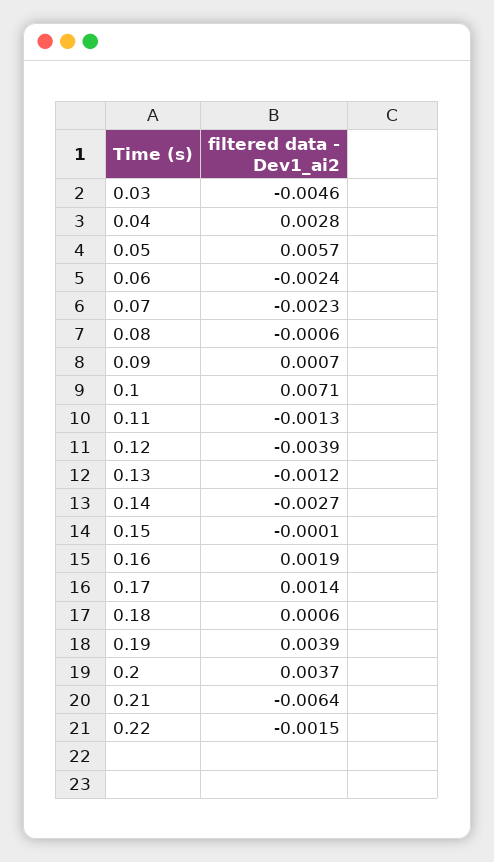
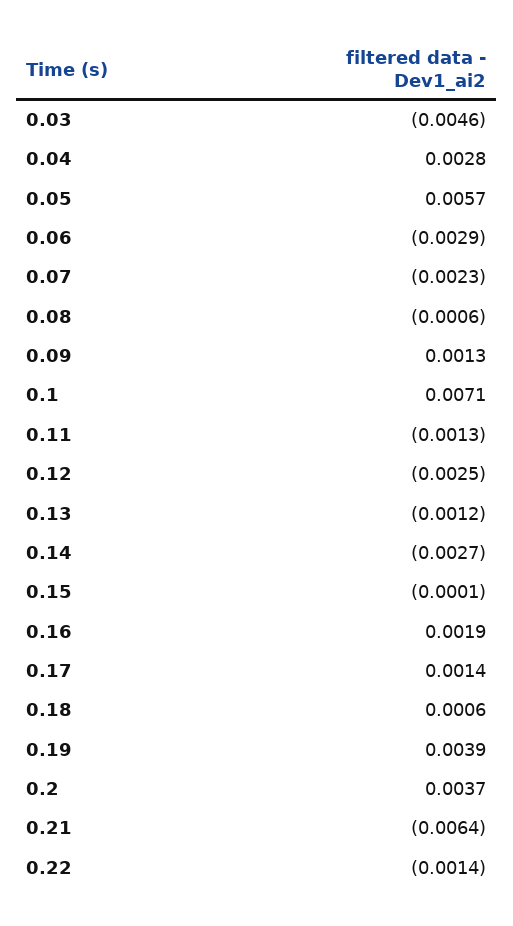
  {
    "0.03": -0.0046,
    "0.04": 0.0028,
    "0.05": 0.0057,
-   "0.06": -0.0024,
+   "0.06": -0.0029,
    "0.07": -0.0023,
    "0.08": -0.0006,
-   "0.09": 0.0007,
+   "0.09": 0.0013,
    "0.1": 0.0071,
    "0.11": -0.0013,
-   "0.12": -0.0039,
+   "0.12": -0.0025,
    "0.13": -0.0012,
    "0.14": -0.0027,
    "0.15": -0.0001,
    "0.16": 0.0019,
    "0.17": 0.0014,
    "0.18": 0.0006,
    "0.19": 0.0039,
    "0.2": 0.0037,
    "0.21": -0.0064,
-   "0.22": -0.0015
+   "0.22": -0.0014
  }

